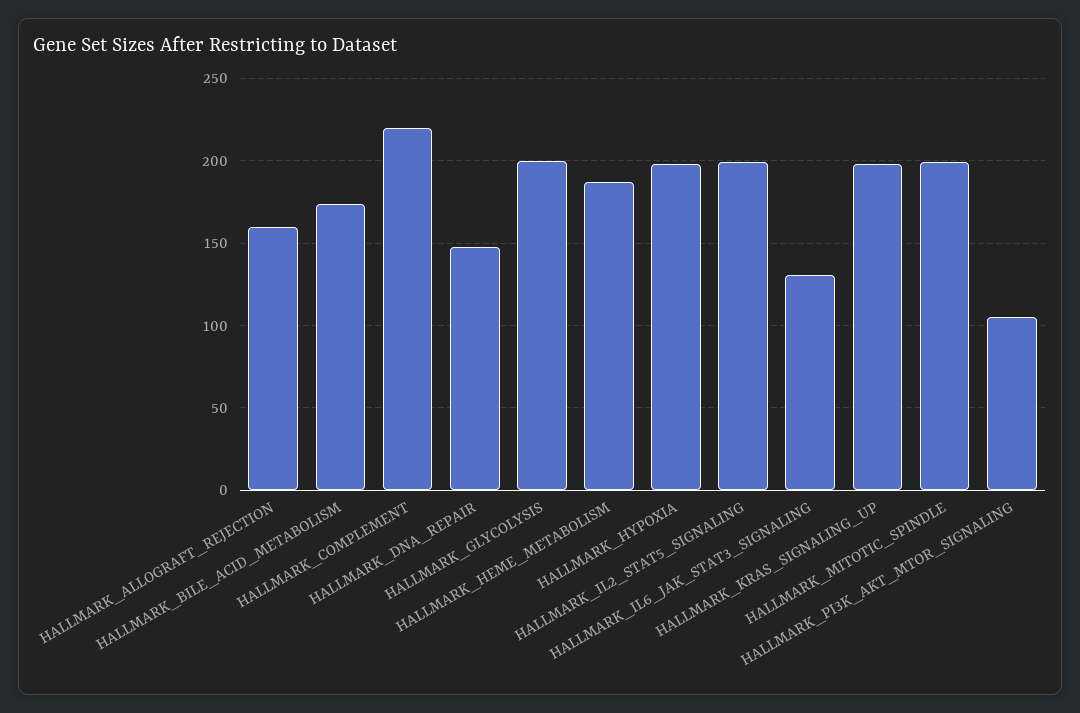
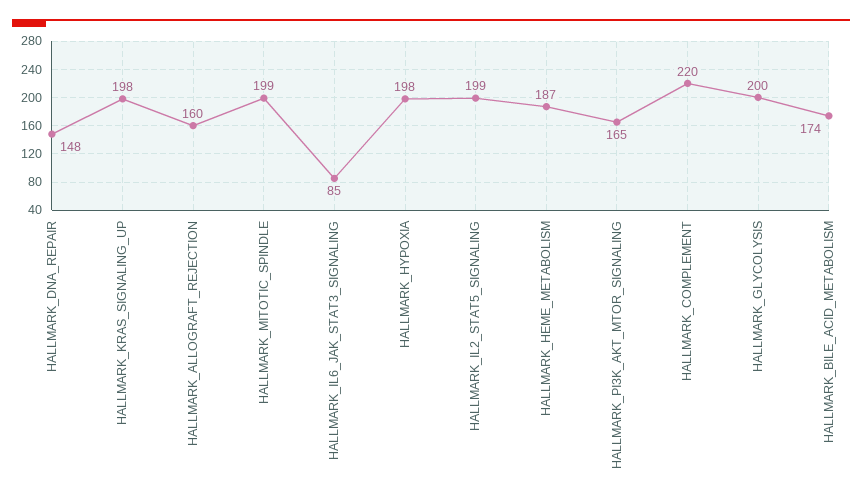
  {
    "HALLMARK_ALLOGRAFT_REJECTION": 160,
    "HALLMARK_BILE_ACID_METABOLISM": 174,
    "HALLMARK_COMPLEMENT": 220,
    "HALLMARK_DNA_REPAIR": 148,
    "HALLMARK_GLYCOLYSIS": 200,
    "HALLMARK_HEME_METABOLISM": 187,
    "HALLMARK_HYPOXIA": 198,
    "HALLMARK_IL2_STAT5_SIGNALING": 199,
-   "HALLMARK_IL6_JAK_STAT3_SIGNALING": 130,
+   "HALLMARK_IL6_JAK_STAT3_SIGNALING": 85,
    "HALLMARK_KRAS_SIGNALING_UP": 198,
    "HALLMARK_MITOTIC_SPINDLE": 199,
-   "HALLMARK_PI3K_AKT_MTOR_SIGNALING": 105
+   "HALLMARK_PI3K_AKT_MTOR_SIGNALING": 165
  }

